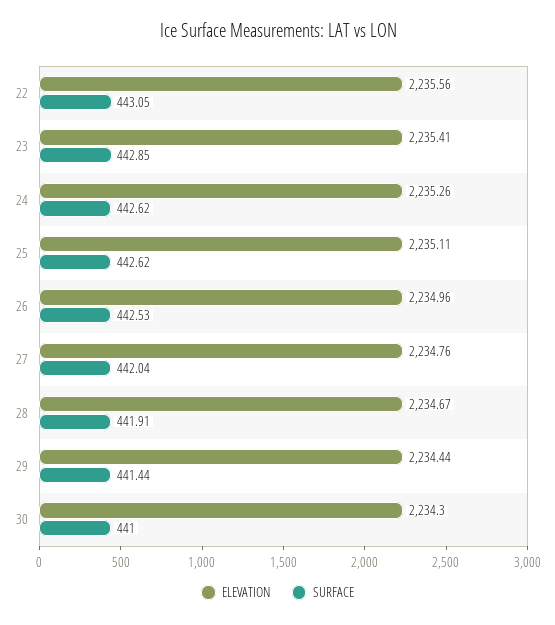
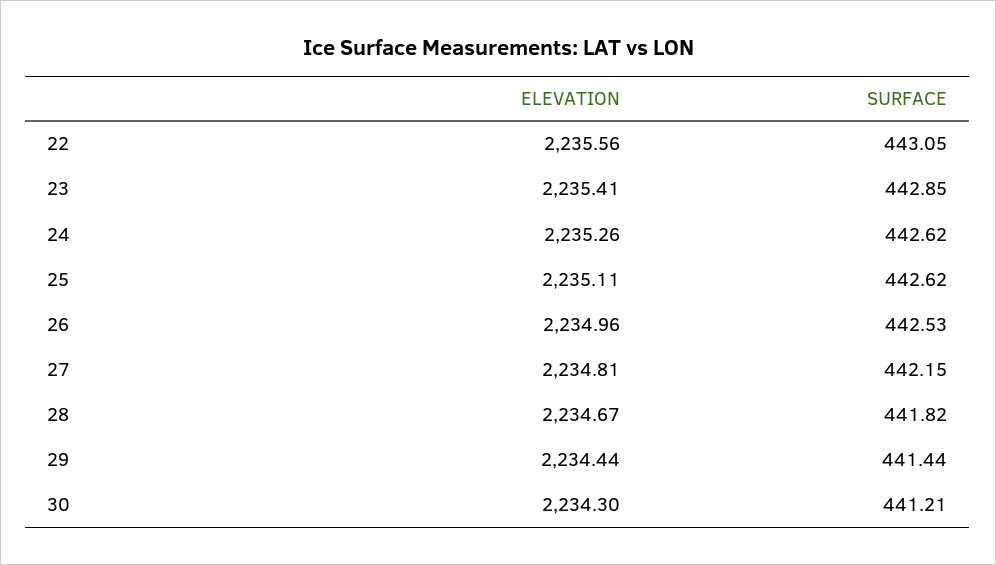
  {
    "ELEVATION": {
      "22": 2235.56,
      "23": 2235.41,
      "24": 2235.26,
      "25": 2235.11,
      "26": 2234.96,
-     "27": 2234.76,
+     "27": 2234.81,
      "28": 2234.67,
      "29": 2234.44,
      "30": 2234.3
    },
    "SURFACE": {
      "22": 443.05,
      "23": 442.85,
      "24": 442.62,
      "25": 442.62,
      "26": 442.53,
-     "27": 442.04,
+     "27": 442.15,
-     "28": 441.91,
+     "28": 441.82,
      "29": 441.44,
-     "30": 441
+     "30": 441.21
    }
  }

